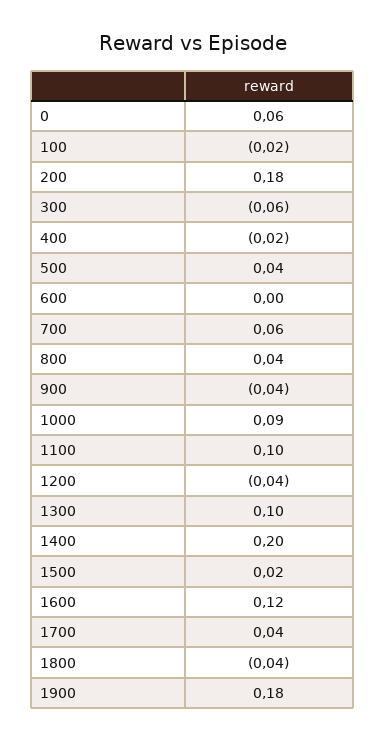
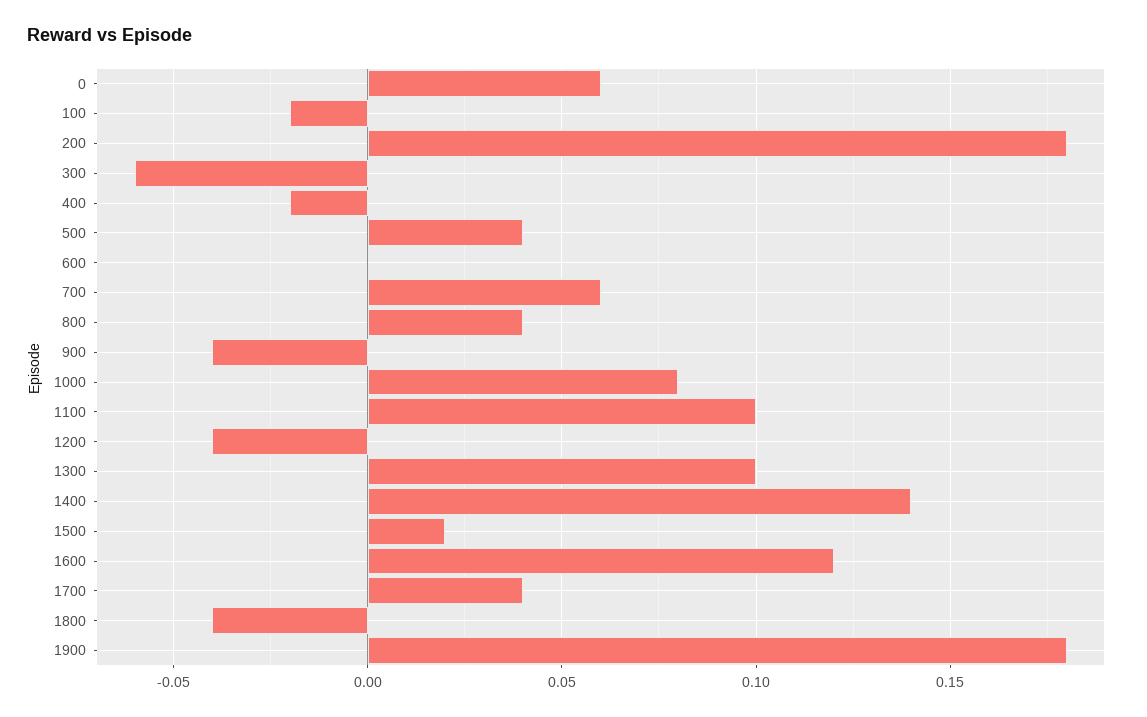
  {
    "0": 0.06,
    "100": -0.02,
    "200": 0.18,
    "300": -0.06,
    "400": -0.02,
    "500": 0.04,
    "600": 0,
    "700": 0.06,
    "800": 0.04,
    "900": -0.04,
-   "1000": 0.09,
+   "1000": 0.08,
    "1100": 0.1,
    "1200": -0.04,
    "1300": 0.1,
-   "1400": 0.2,
+   "1400": 0.14,
    "1500": 0.02,
    "1600": 0.12,
    "1700": 0.04,
    "1800": -0.04,
    "1900": 0.18
  }

